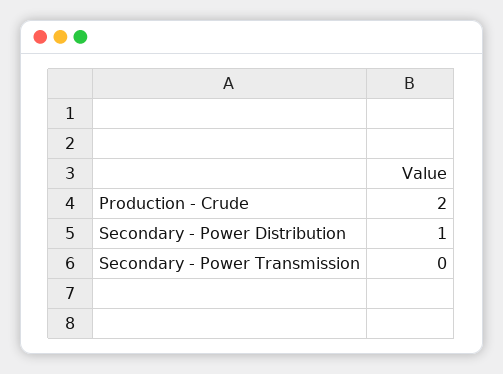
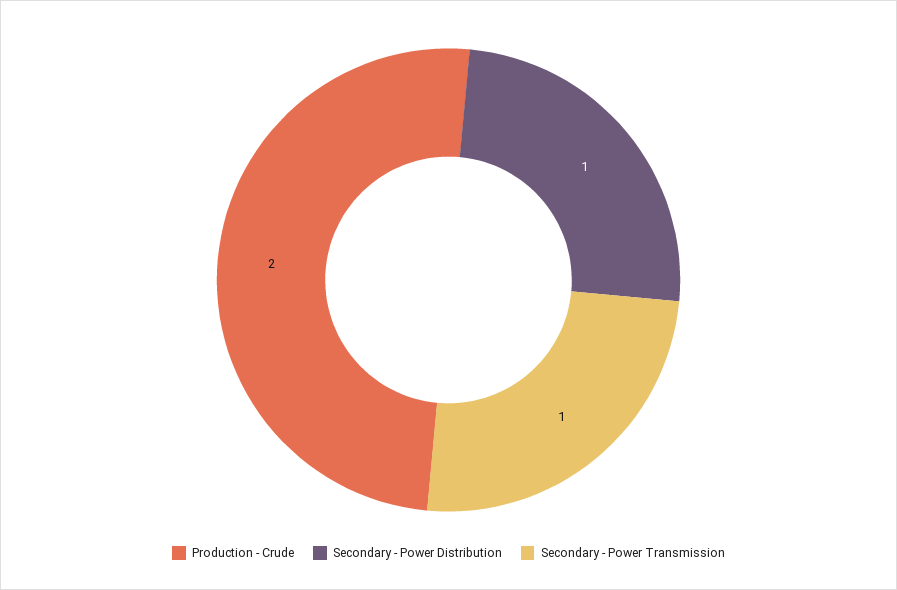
  {
    "Production - Crude": 2,
    "Secondary - Power Distribution": 1,
-   "Secondary - Power Transmission": 0
+   "Secondary - Power Transmission": 1
  }

